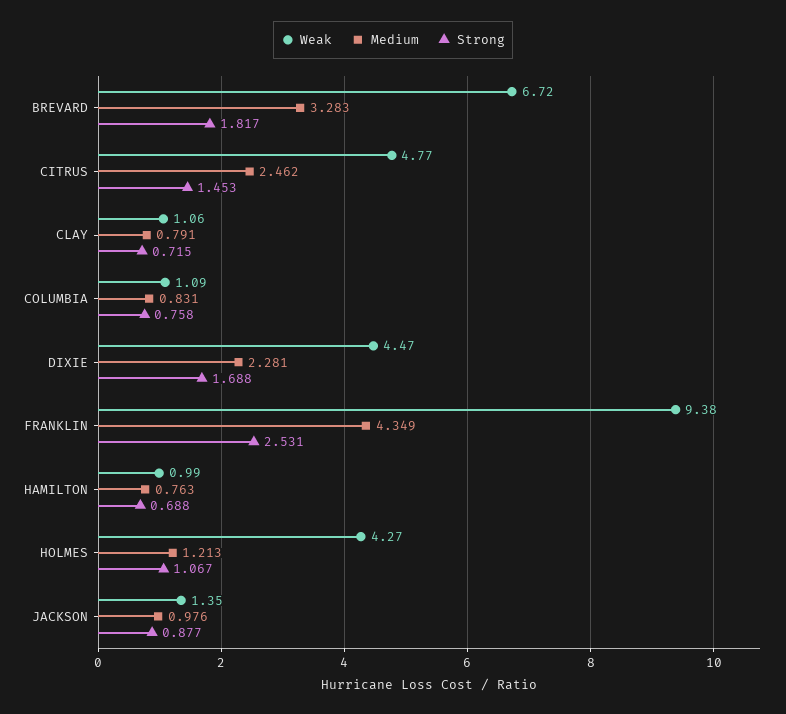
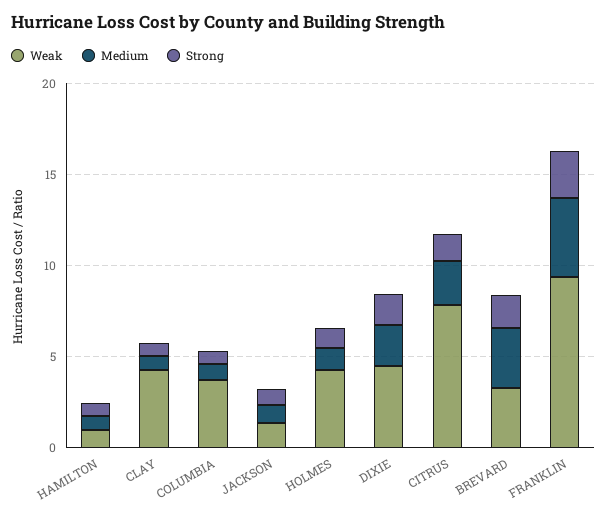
  {
    "Weak": {
-     "BREVARD": 6.72,
+     "BREVARD": 3,
-     "CITRUS": 4.77,
+     "CITRUS": 8,
-     "CLAY": 1.06,
+     "CLAY": 4,
-     "COLUMBIA": 1.09,
+     "COLUMBIA": 4,
      "DIXIE": 4.47,
      "FRANKLIN": 9.38,
      "HAMILTON": 0.99,
      "HOLMES": 4.27,
      "JACKSON": 1.35
    },
    "Medium": {
      "BREVARD": 3.283,
      "CITRUS": 2.462,
      "CLAY": 0.791,
      "COLUMBIA": 0.831,
      "DIXIE": 2.281,
      "FRANKLIN": 4.349,
      "HAMILTON": 0.763,
      "HOLMES": 1.213,
      "JACKSON": 0.976
    },
    "Strong": {
      "BREVARD": 1.817,
      "CITRUS": 1.453,
      "CLAY": 0.715,
      "COLUMBIA": 0.758,
      "DIXIE": 1.688,
      "FRANKLIN": 2.531,
      "HAMILTON": 0.688,
      "HOLMES": 1.067,
      "JACKSON": 0.877
    }
  }

